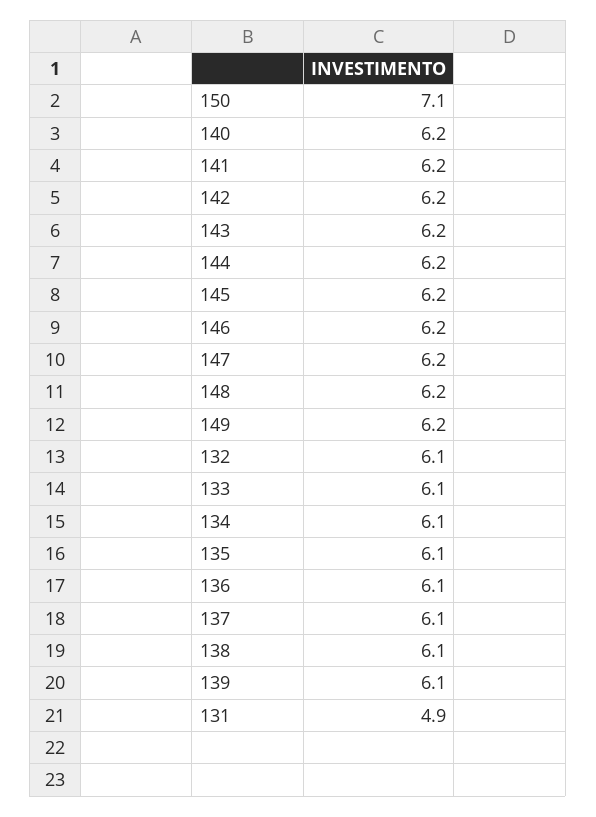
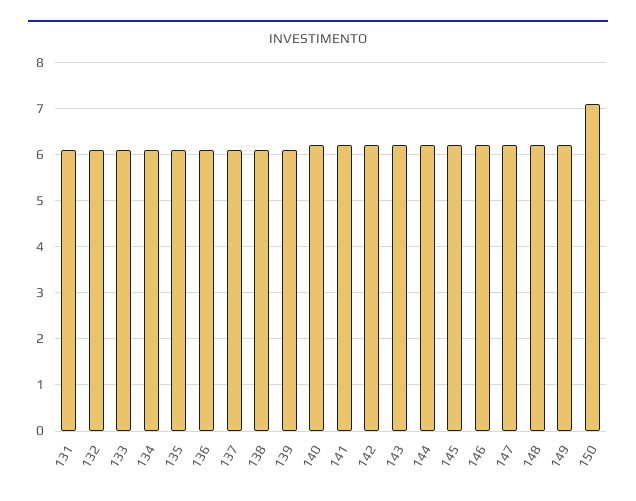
  {
    "150": 7.1,
    "140": 6.2,
    "141": 6.2,
    "142": 6.2,
    "143": 6.2,
    "144": 6.2,
    "145": 6.2,
    "146": 6.2,
    "147": 6.2,
    "148": 6.2,
    "149": 6.2,
    "132": 6.1,
    "133": 6.1,
    "134": 6.1,
    "135": 6.1,
    "136": 6.1,
    "137": 6.1,
    "138": 6.1,
    "139": 6.1,
-   "131": 4.9
+   "131": 6
  }

